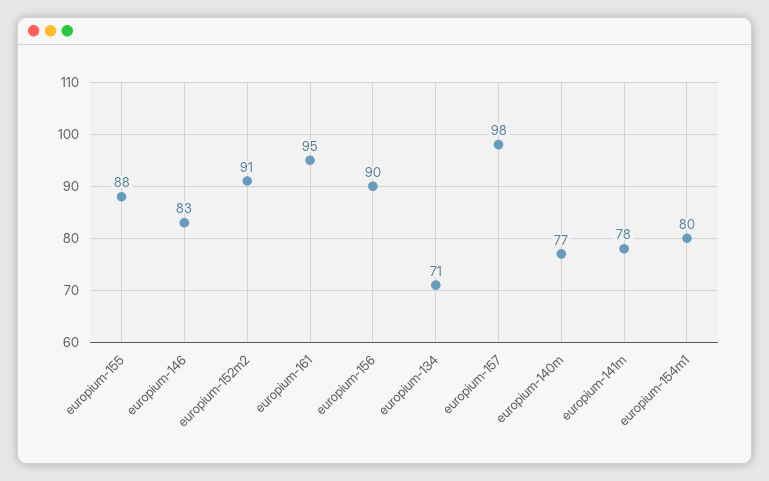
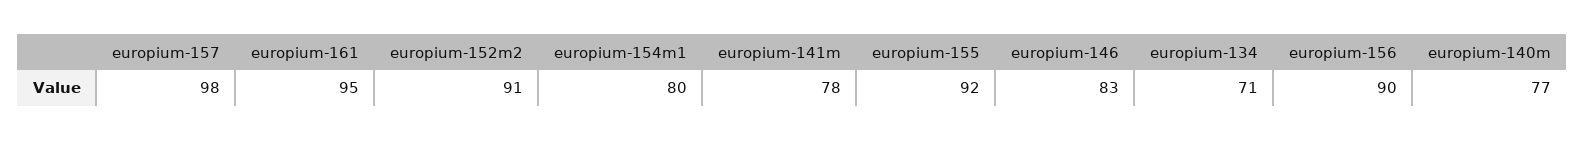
  {
-   "europium-155": 88,
+   "europium-155": 92,
    "europium-146": 83,
    "europium-152m2": 91,
    "europium-161": 95,
    "europium-156": 90,
    "europium-134": 71,
    "europium-157": 98,
    "europium-140m": 77,
    "europium-141m": 78,
    "europium-154m1": 80
  }

